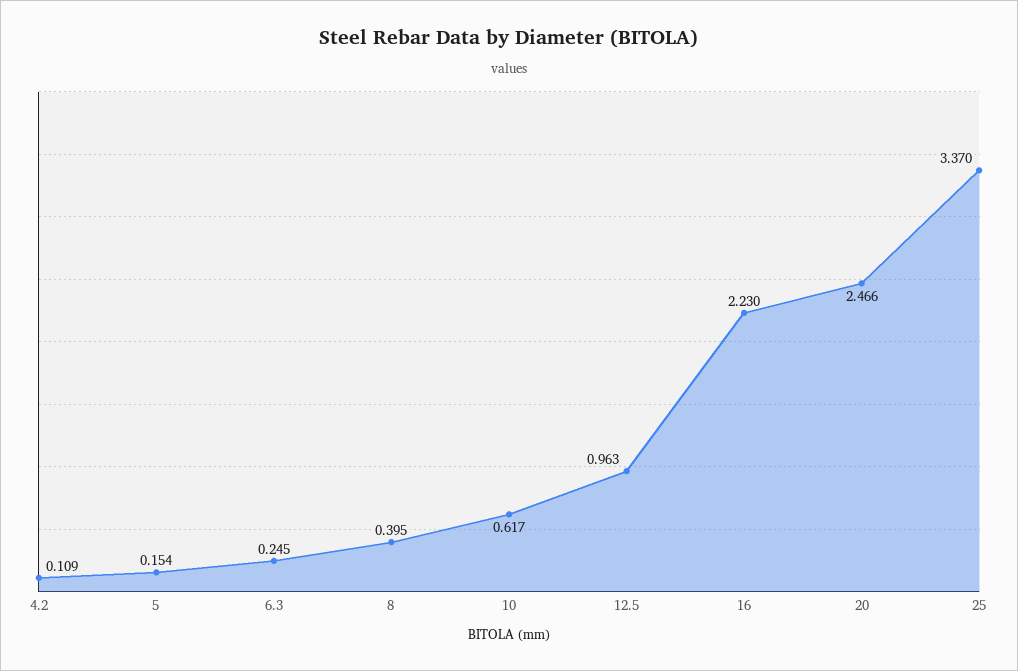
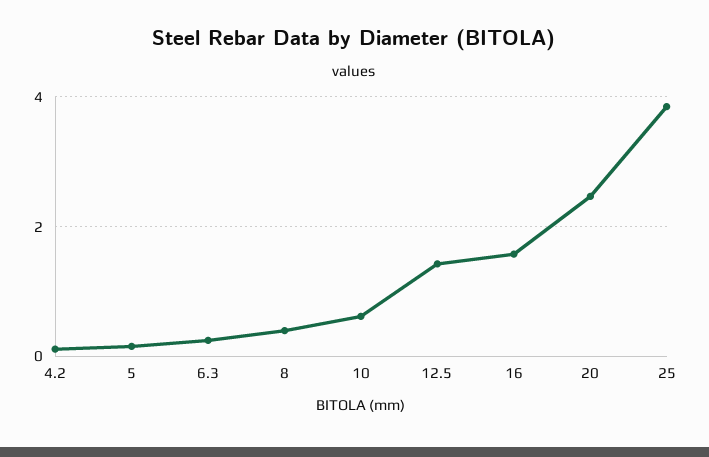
  {
    "4.2": 0.109,
    "5": 0.154,
    "6.3": 0.245,
    "8": 0.395,
    "10": 0.617,
-   "12.5": 0.963,
+   "12.5": 1.4,
-   "16": 2.23,
+   "16": 1.6,
    "20": 2.466,
-   "25": 3.37
+   "25": 3.8
  }

